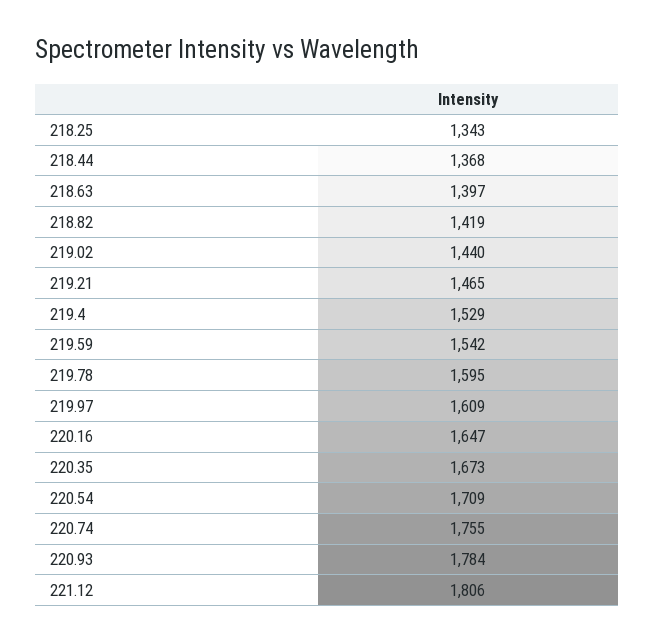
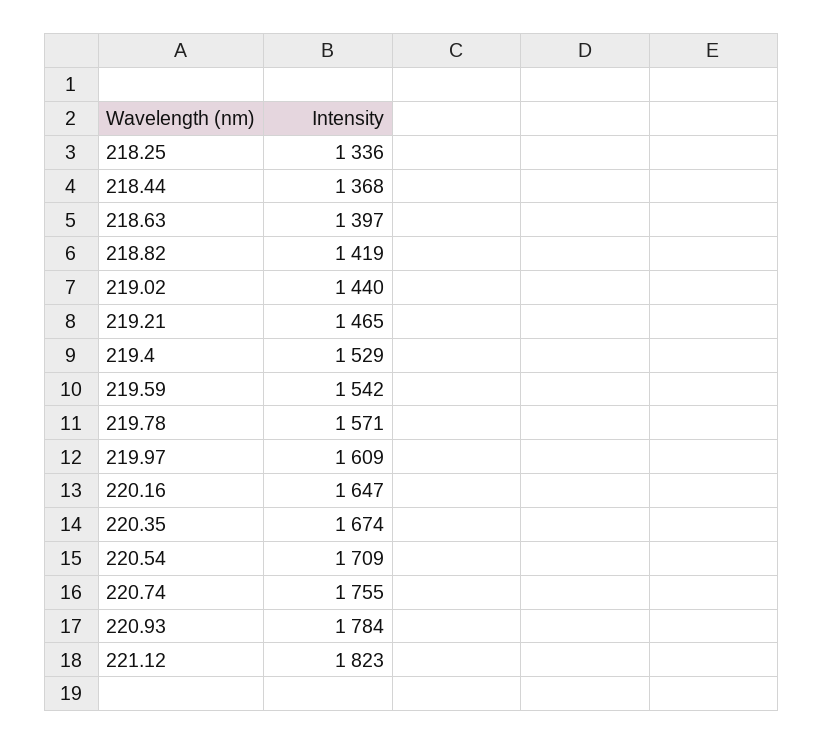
  {
-   "218.25": 1343,
+   "218.25": 1336,
    "218.44": 1368,
    "218.63": 1397,
    "218.82": 1419,
    "219.02": 1440,
    "219.21": 1465,
    "219.4": 1529,
    "219.59": 1542,
-   "219.78": 1595,
+   "219.78": 1571,
    "219.97": 1609,
    "220.16": 1647,
-   "220.35": 1673,
+   "220.35": 1674,
    "220.54": 1709,
    "220.74": 1755,
    "220.93": 1784,
-   "221.12": 1806
+   "221.12": 1823
  }

